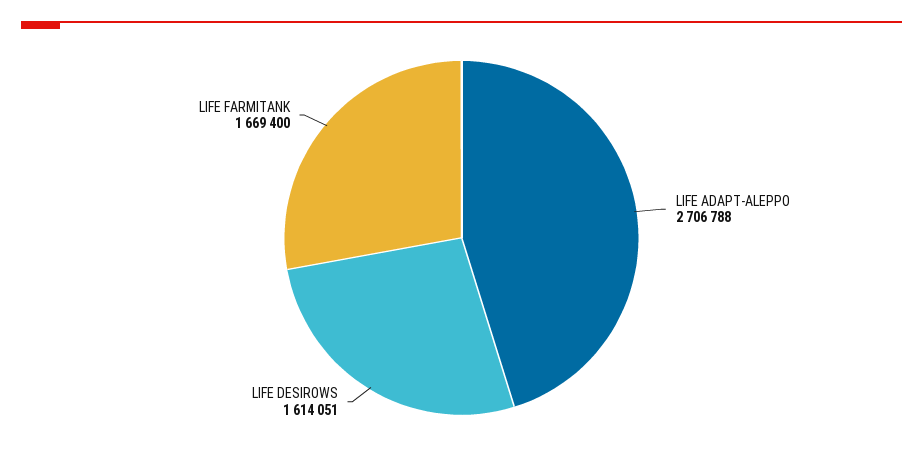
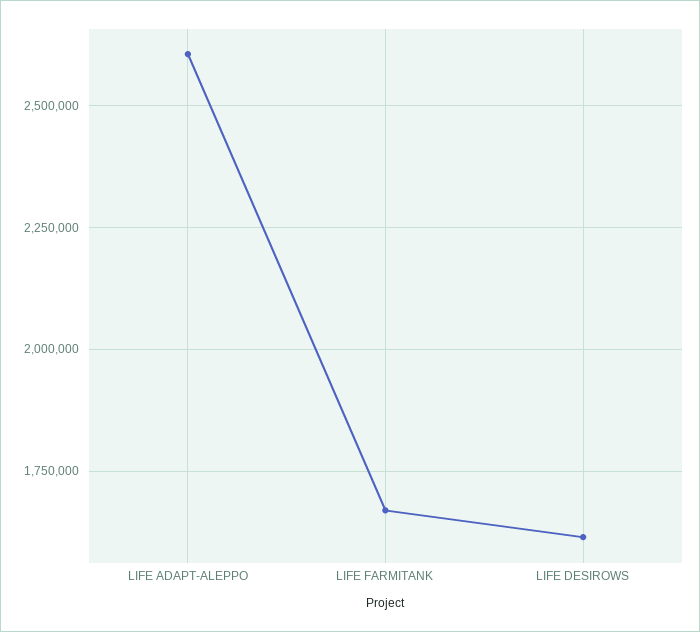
  {
-   "LIFE ADAPT-ALEPPO": 2706788,
+   "LIFE ADAPT-ALEPPO": 2600000,
    "LIFE DESIROWS": 1614051,
    "LIFE FARMITANK": 1669400
  }

